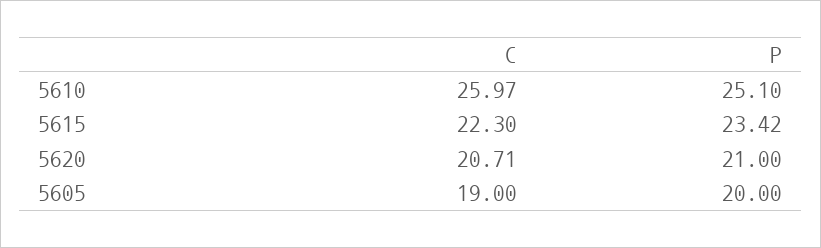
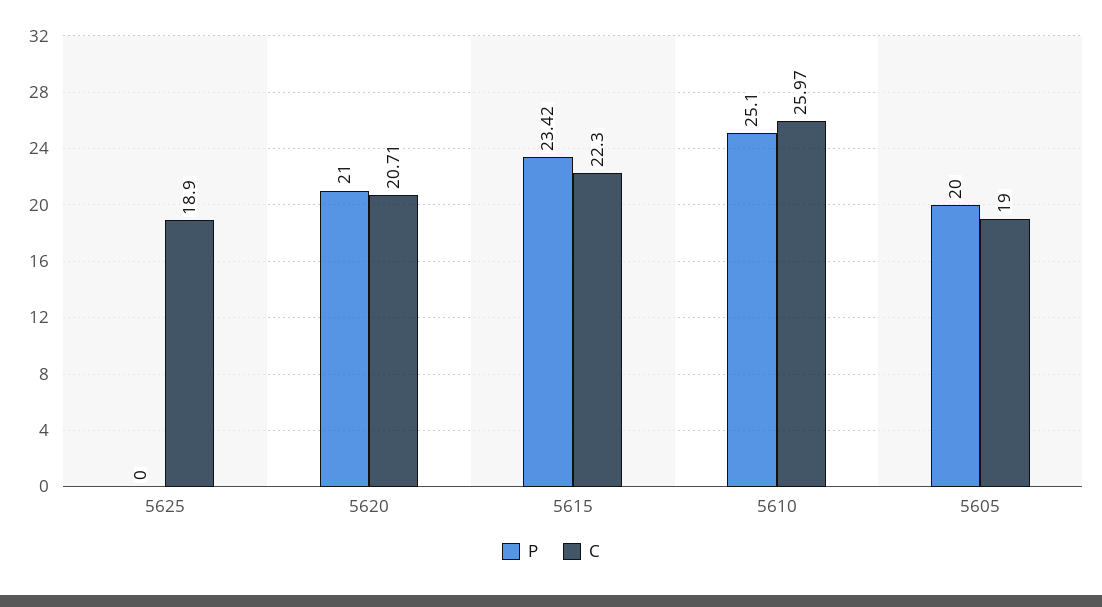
  {
    "C": {
      "5610": 25.97,
      "5615": 22.3,
      "5620": 20.71,
-     "5605": 19
+     "5605": 19,
+     "5625": 18.9
    },
    "P": {
      "5610": 25.1,
      "5615": 23.42,
      "5620": 21,
-     "5605": 20
+     "5605": 20,
+     "5625": 0
    }
  }

